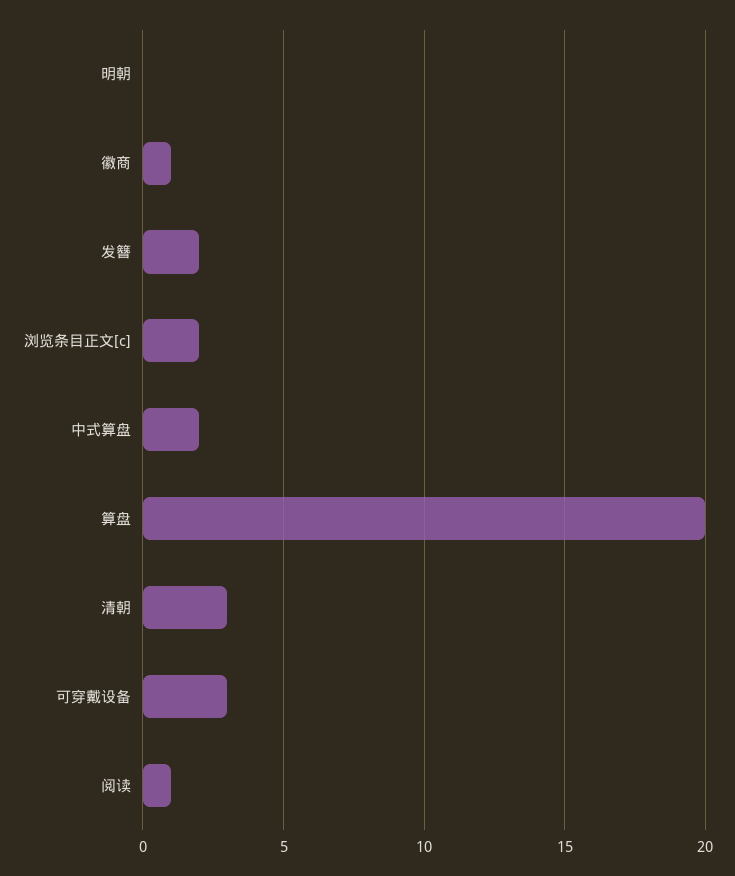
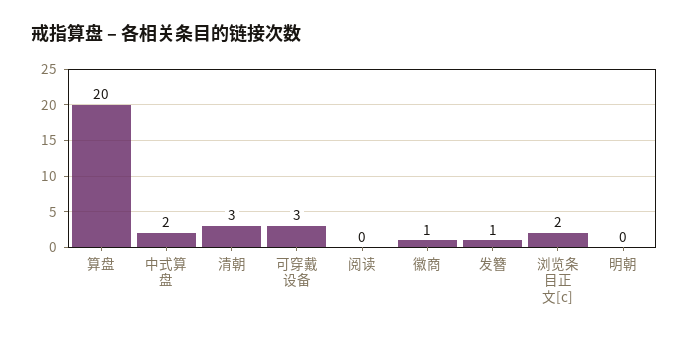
  {
    "明朝": 0,
    "徽商": 1,
-   "发簪": 2,
+   "发簪": 1,
    "浏览条目正文[c]": 2,
    "中式算盘": 2,
    "算盘": 20,
    "清朝": 3,
    "可穿戴设备": 3,
-   "阅读": 1
+   "阅读": 0
  }

